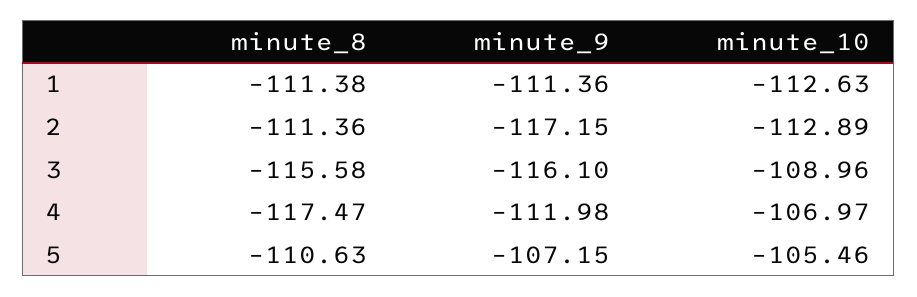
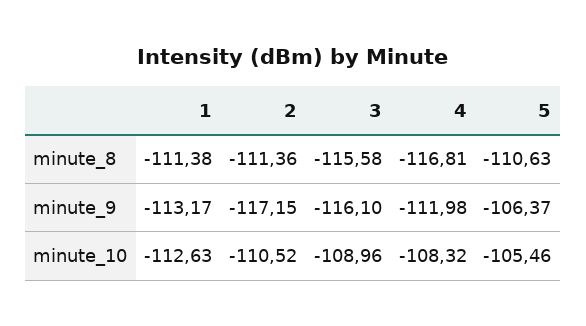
  {
    "minute_8": {
      "1": -111.38,
      "2": -111.36,
      "3": -115.58,
-     "4": -117.47,
+     "4": -116.81,
      "5": -110.63
    },
    "minute_9": {
-     "1": -111.36,
+     "1": -113.17,
      "2": -117.15,
      "3": -116.1,
      "4": -111.98,
-     "5": -107.15
+     "5": -106.37
    },
    "minute_10": {
      "1": -112.63,
-     "2": -112.89,
+     "2": -110.52,
      "3": -108.96,
-     "4": -106.97,
+     "4": -108.32,
      "5": -105.46
    }
  }

